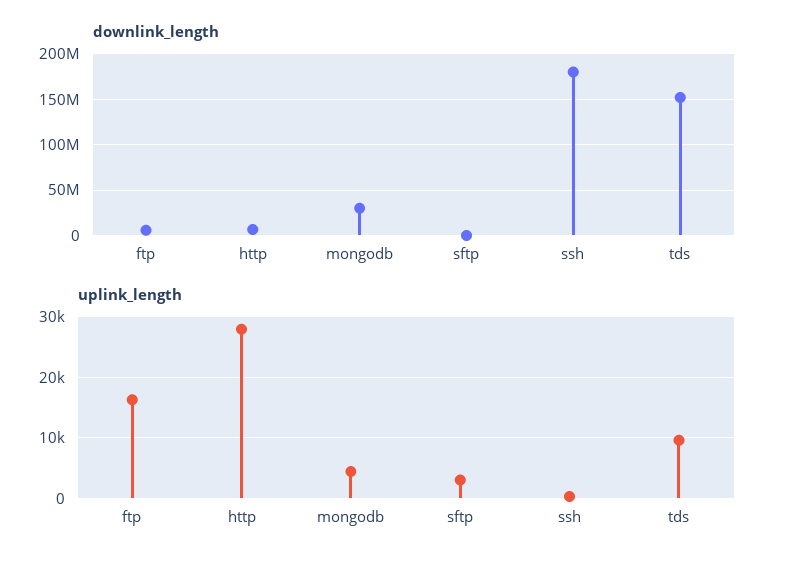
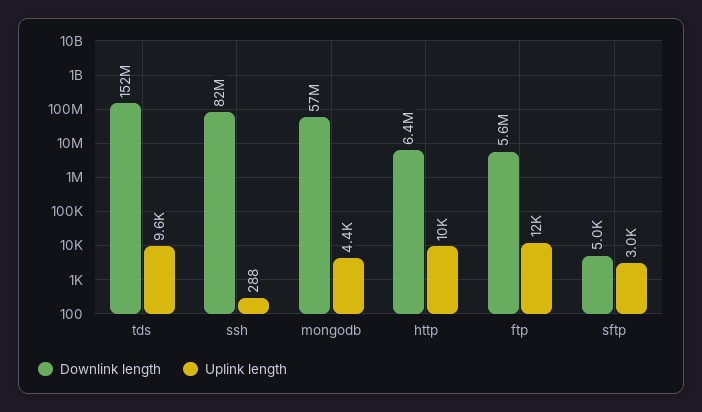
  {
    "downlink_length": {
      "ftp": 5600000,
      "http": 6400000,
-     "mongodb": 30000000,
+     "mongodb": 57000000,
      "sftp": 5000,
-     "ssh": 180000000,
+     "ssh": 82000000,
      "tds": 152000000
    },
    "uplink_length": {
-     "ftp": 16000,
+     "ftp": 12000,
-     "http": 28000,
+     "http": 10000,
      "mongodb": 4400,
      "sftp": 3000,
      "ssh": 288,
      "tds": 9600
    }
  }

